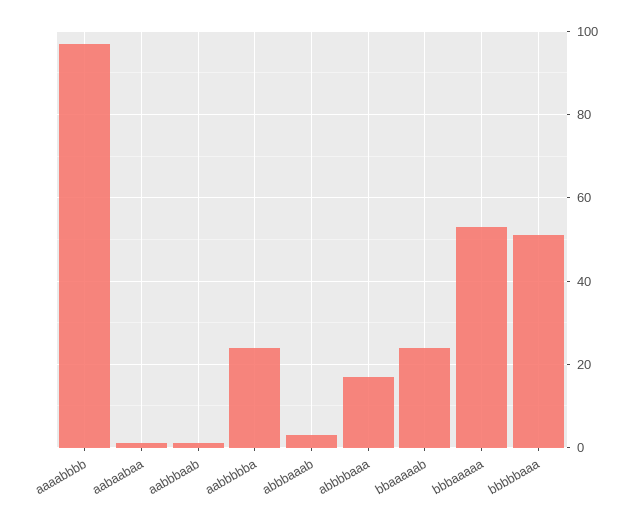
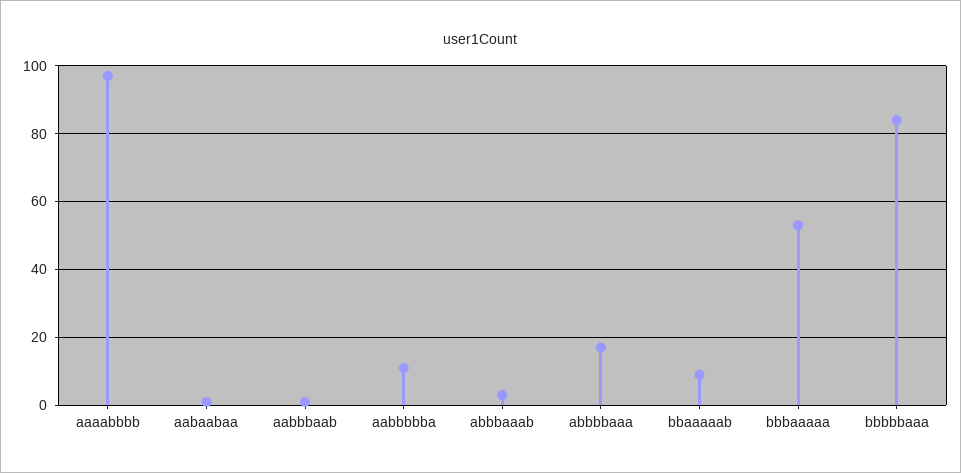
  {
    "aaaabbbb": 95,
    "aabaabaa": 0,
    "aabbbaab": 0,
-   "aabbbbba": 25,
+   "aabbbbba": 10,
    "abbbaaab": 5,
    "abbbbaaa": 15,
-   "bbaaaaab": 25,
+   "bbaaaaab": 10,
    "bbbaaaaa": 55,
-   "bbbbbaaa": 50
+   "bbbbbaaa": 85
  }

